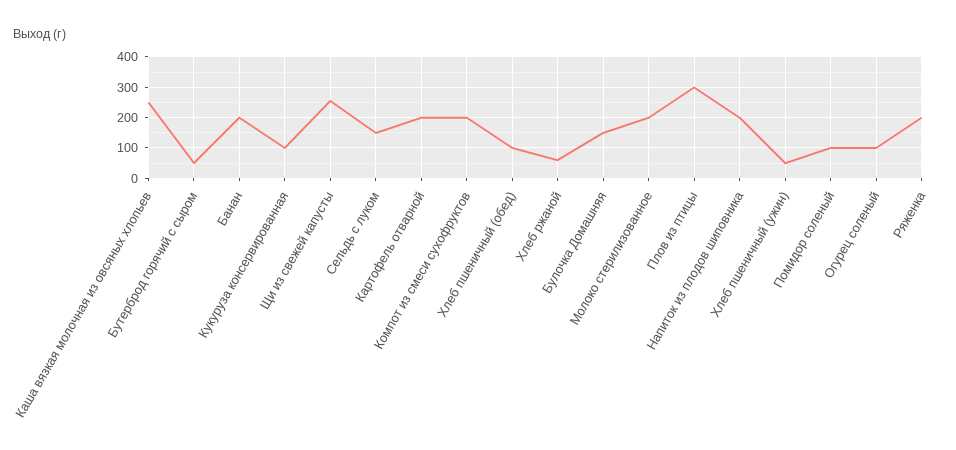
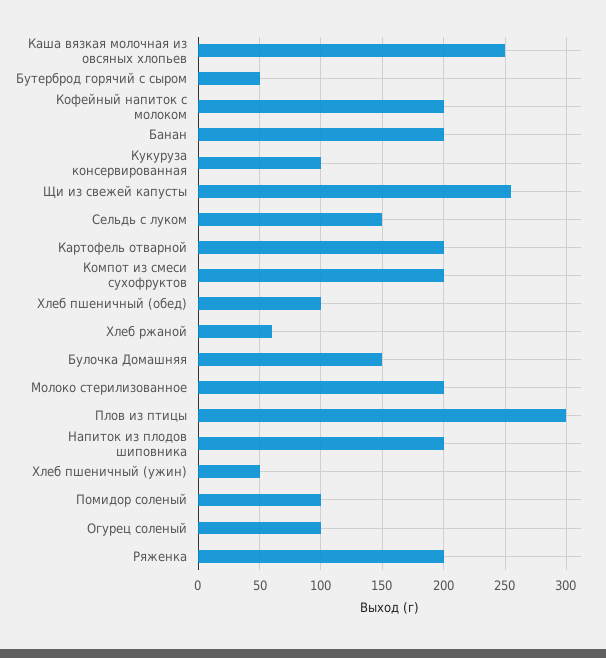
  {
    "Каша вязкая молочная из овсяных хлопьев": 250,
    "Бутерброд горячий с сыром": 50,
    "Банан": 200,
    "Кукуруза консервированная": 100,
    "Щи из свежей капусты": 255,
    "Сельдь с луком": 150,
    "Картофель отварной": 200,
    "Компот из смеси сухофруктов": 200,
    "Хлеб пшеничный (обед)": 100,
    "Хлеб ржаной": 60,
    "Булочка Домашняя": 150,
    "Молоко стерилизованное": 200,
    "Плов из птицы": 300,
    "Напиток из плодов шиповника": 200,
    "Хлеб пшеничный (ужин)": 50,
    "Помидор соленый": 100,
    "Огурец соленый": 100,
-   "Ряженка": 200
+   "Ряженка": 200,
+   "Кофейный напиток с молоком": 200
  }

